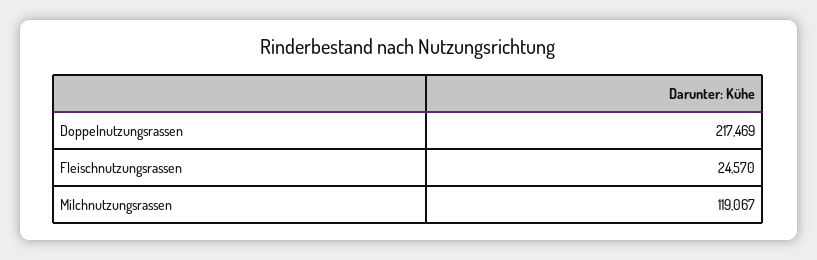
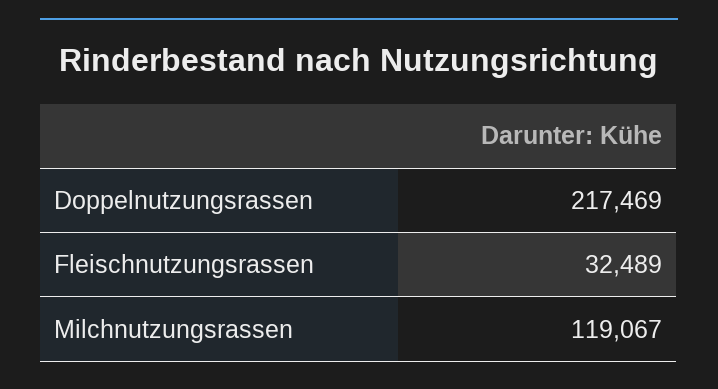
  {
    "Doppelnutzungsrassen": 217469,
-   "Fleischnutzungsrassen": 24570,
+   "Fleischnutzungsrassen": 32489,
    "Milchnutzungsrassen": 119067
  }

